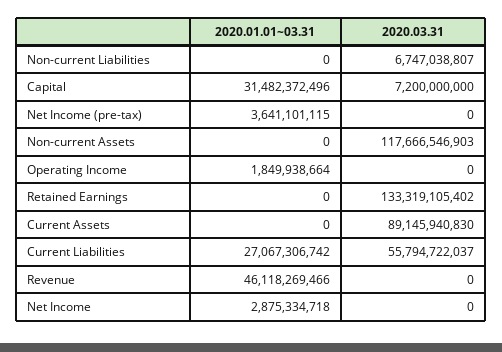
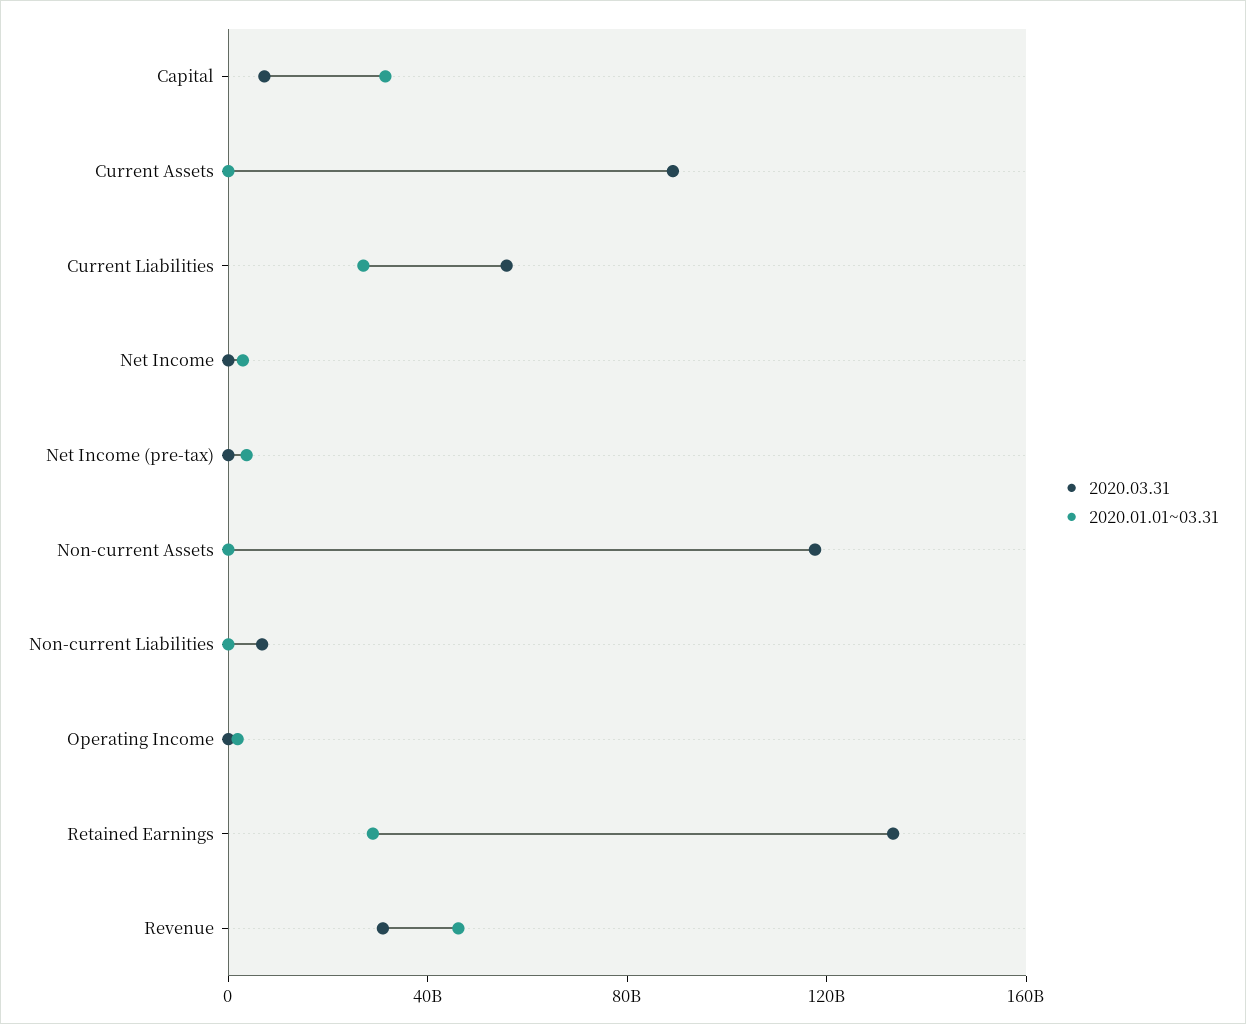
  {
    "2020.01.01~03.31": {
      "Non-current Liabilities": 0,
      "Capital": 31482372496,
      "Net Income (pre-tax)": 3641101115,
      "Non-current Assets": 0,
      "Operating Income": 1849938664,
-     "Retained Earnings": 0,
+     "Retained Earnings": 30000000000,
      "Current Assets": 0,
      "Current Liabilities": 27067306742,
      "Revenue": 46118269466,
      "Net Income": 2875334718
    },
    "2020.03.31": {
      "Non-current Liabilities": 6747038807,
      "Capital": 7200000000,
      "Net Income (pre-tax)": 0,
      "Non-current Assets": 117666546903,
      "Operating Income": 0,
      "Retained Earnings": 133319105402,
      "Current Assets": 89145940830,
      "Current Liabilities": 55794722037,
-     "Revenue": 0,
+     "Revenue": 30000000000,
      "Net Income": 0
    }
  }

